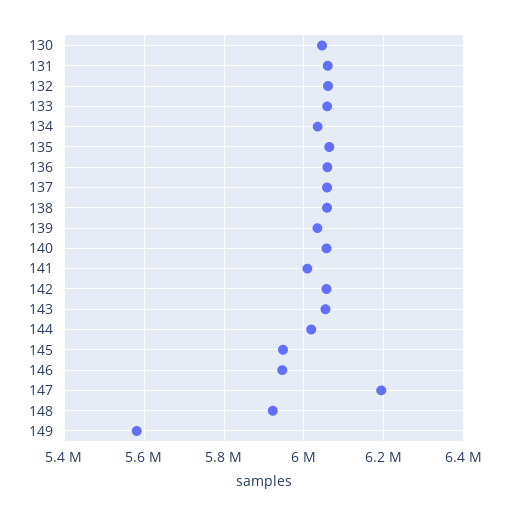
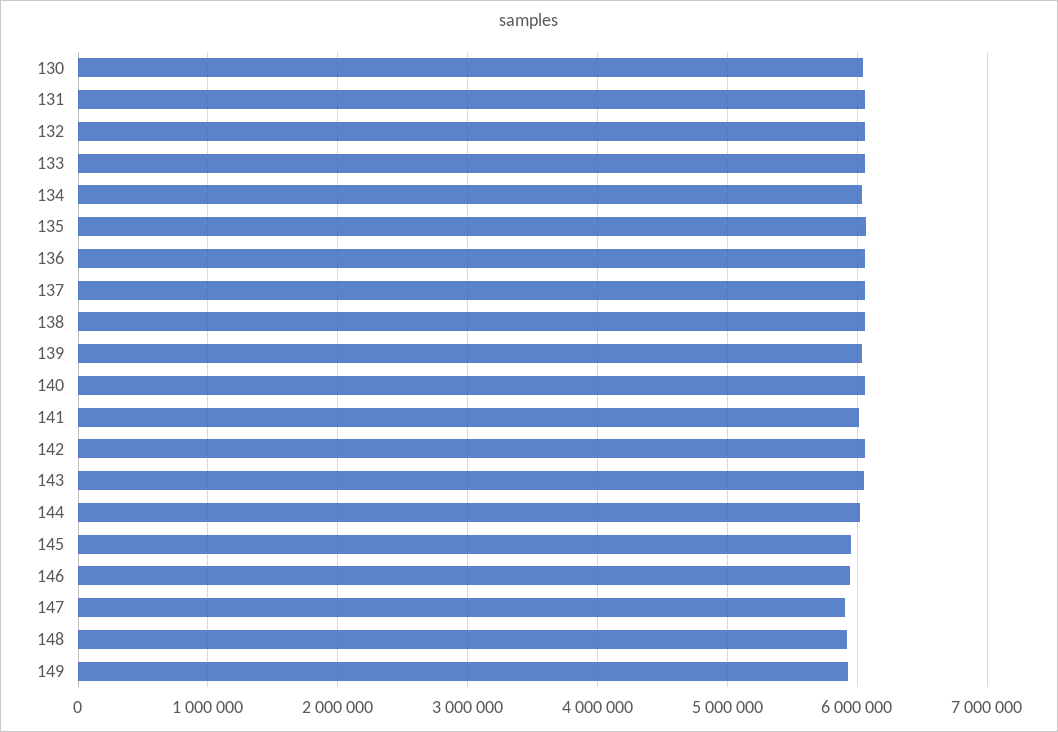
  {
    "130": 6040000,
    "131": 6060000,
    "132": 6060000,
    "133": 6060000,
    "134": 6040000,
    "135": 6060000,
    "136": 6060000,
    "137": 6060000,
    "138": 6060000,
    "139": 6040000,
    "140": 6060000,
    "141": 6000000,
    "142": 6060000,
    "143": 6060000,
    "144": 6020000,
    "145": 5940000,
    "146": 5940000,
-   "147": 6200000,
+   "147": 5900000,
    "148": 5920000,
-   "149": 5580000
+   "149": 5900000
  }

